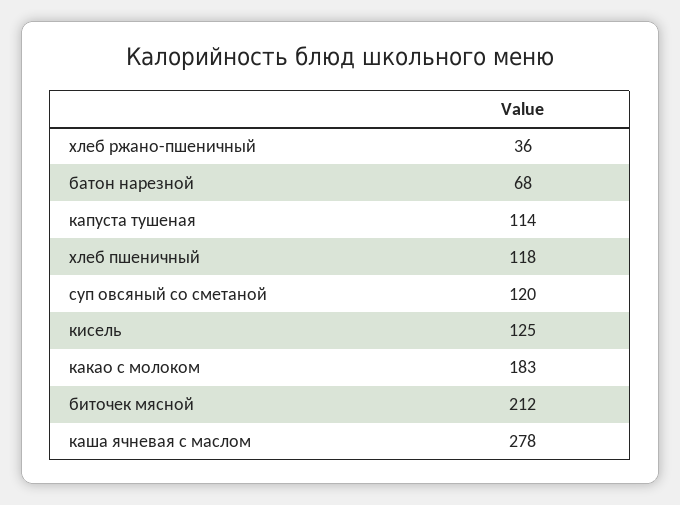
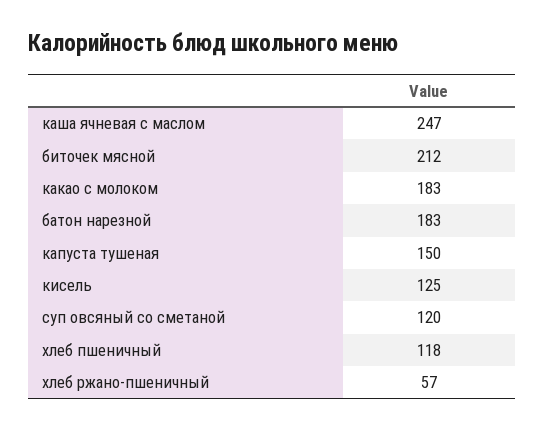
  {
-   "хлеб ржано-пшеничный": 36,
+   "хлеб ржано-пшеничный": 57,
-   "батон нарезной": 68,
+   "батон нарезной": 183,
-   "капуста тушеная": 114,
+   "капуста тушеная": 150,
    "хлеб пшеничный": 118,
    "суп овсяный со сметаной": 120,
    "кисель": 125,
    "какао с молоком": 183,
    "биточек мясной": 212,
-   "каша ячневая с маслом": 278
+   "каша ячневая с маслом": 247
  }

